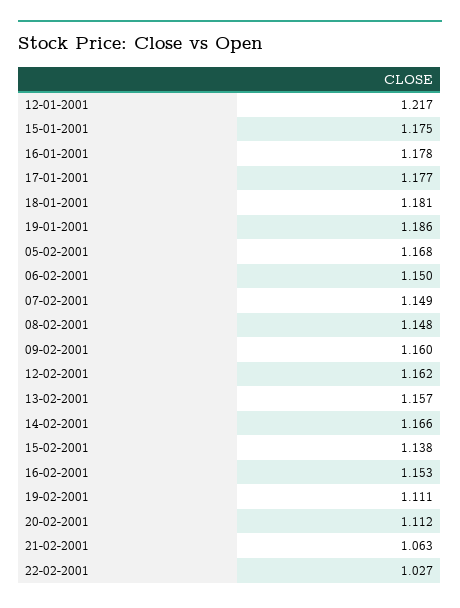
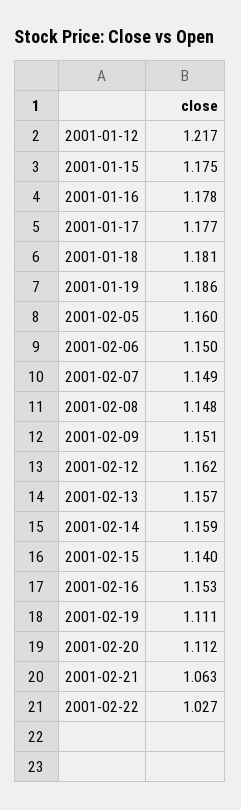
  {
    "12-01-2001": 1.217,
    "15-01-2001": 1.175,
    "16-01-2001": 1.178,
    "17-01-2001": 1.177,
    "18-01-2001": 1.181,
    "19-01-2001": 1.186,
-   "05-02-2001": 1.168,
+   "05-02-2001": 1.16,
    "06-02-2001": 1.15,
    "07-02-2001": 1.149,
    "08-02-2001": 1.148,
-   "09-02-2001": 1.16,
+   "09-02-2001": 1.151,
    "12-02-2001": 1.162,
    "13-02-2001": 1.157,
-   "14-02-2001": 1.166,
+   "14-02-2001": 1.159,
-   "15-02-2001": 1.138,
+   "15-02-2001": 1.14,
    "16-02-2001": 1.153,
    "19-02-2001": 1.111,
    "20-02-2001": 1.112,
    "21-02-2001": 1.063,
    "22-02-2001": 1.027
  }

